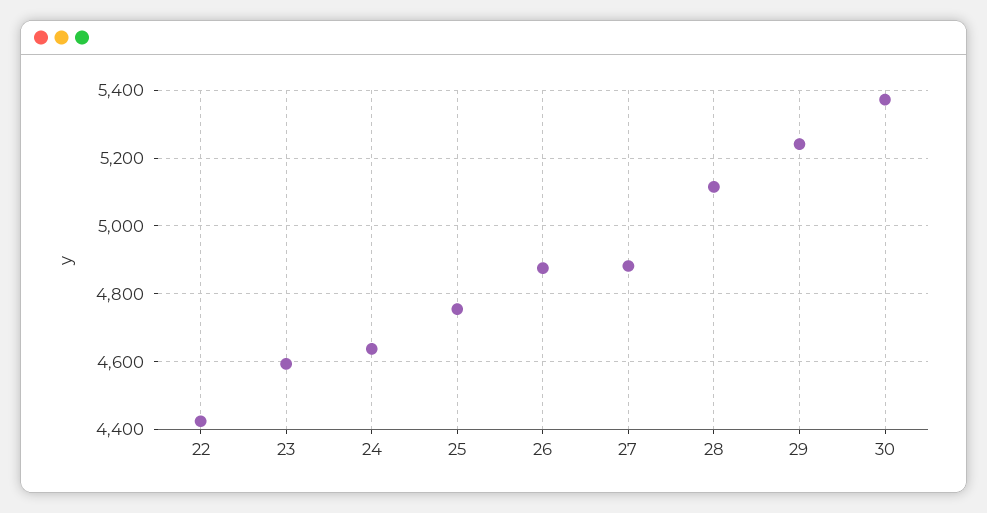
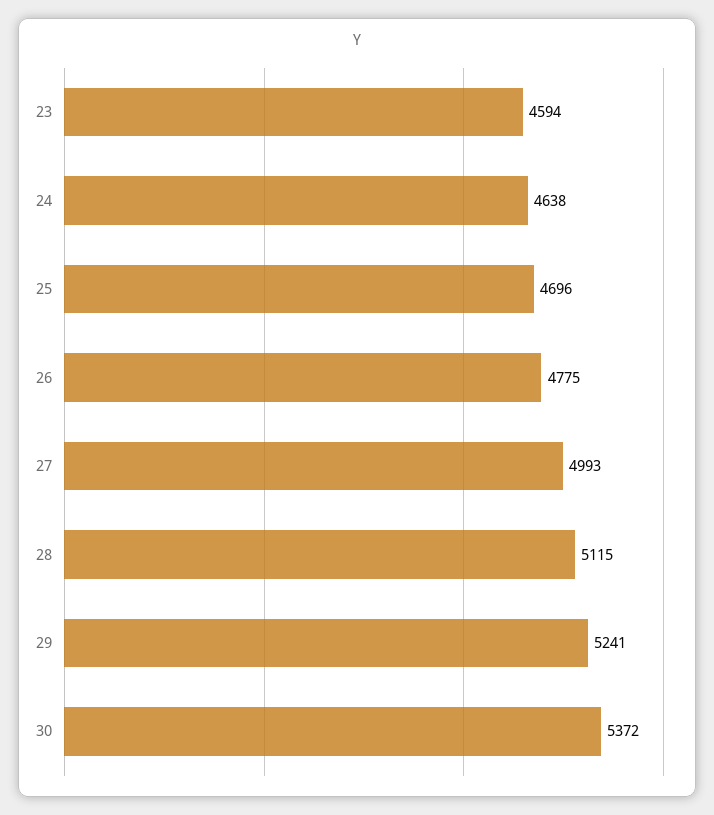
  {
-   "22": 4420,
    "23": 4594,
    "24": 4638,
-   "25": 4760,
+   "25": 4696,
-   "26": 4880,
+   "26": 4775,
-   "27": 4880,
+   "27": 4993,
    "28": 5115,
    "29": 5241,
    "30": 5372
  }

